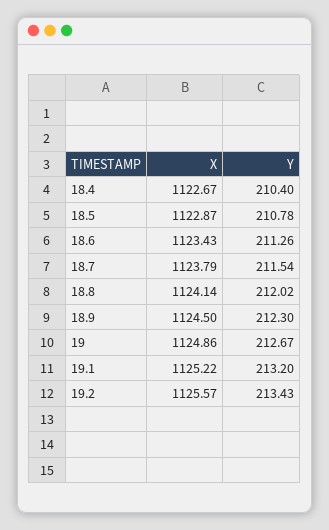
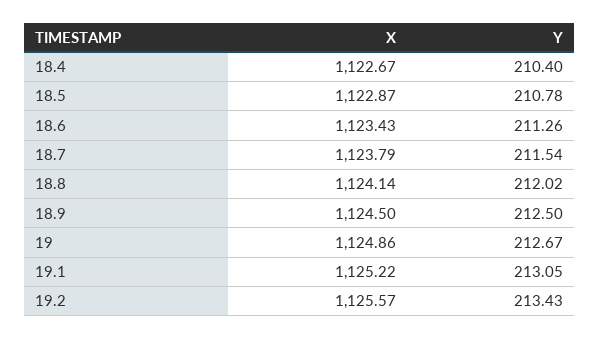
  {
    "X": {
      "18.4": 1122.67,
      "18.5": 1122.87,
      "18.6": 1123.43,
      "18.7": 1123.79,
      "18.8": 1124.14,
      "18.9": 1124.5,
      "19": 1124.86,
      "19.1": 1125.22,
      "19.2": 1125.57
    },
    "Y": {
      "18.4": 210.4,
      "18.5": 210.78,
      "18.6": 211.26,
      "18.7": 211.54,
      "18.8": 212.02,
-     "18.9": 212.3,
+     "18.9": 212.5,
      "19": 212.67,
-     "19.1": 213.2,
+     "19.1": 213.05,
      "19.2": 213.43
    }
  }

